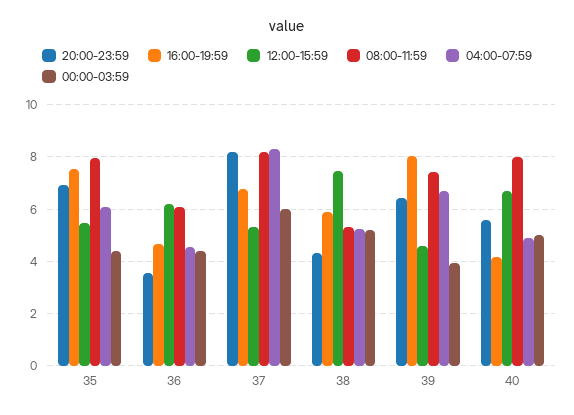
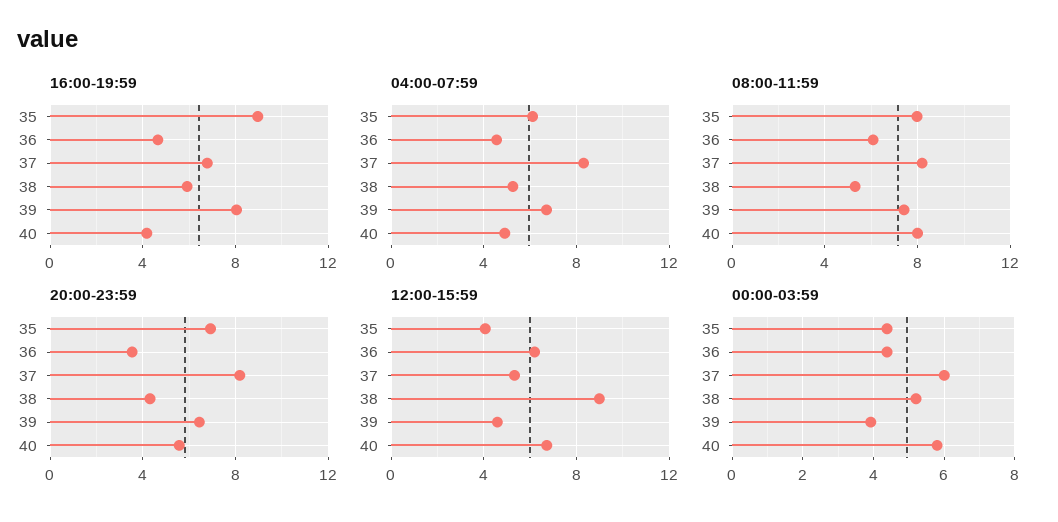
  {
    "20:00-23:59": {
      "35": 7,
      "36": 3.5,
      "37": 8.25,
      "38": 4.25,
      "39": 6.5,
      "40": 5.5
    },
    "16:00-19:59": {
-     "35": 7.5,
+     "35": 9,
      "36": 4.75,
      "37": 6.75,
      "38": 6,
      "39": 8,
      "40": 4.25
    },
    "12:00-15:59": {
-     "35": 5.5,
+     "35": 4,
      "36": 6.25,
      "37": 5.25,
-     "38": 7.5,
+     "38": 9,
      "39": 4.5,
      "40": 6.75
    },
    "08:00-11:59": {
      "35": 8,
      "36": 6,
      "37": 8.25,
      "38": 5.25,
      "39": 7.5,
      "40": 8
    },
    "04:00-07:59": {
      "35": 6,
      "36": 4.5,
      "37": 8.25,
      "38": 5.25,
      "39": 6.75,
      "40": 5
    },
    "00:00-03:59": {
      "35": 4.4,
      "36": 4.4,
      "37": 6,
      "38": 5.2,
      "39": 4,
-     "40": 5
+     "40": 5.8
    }
  }

